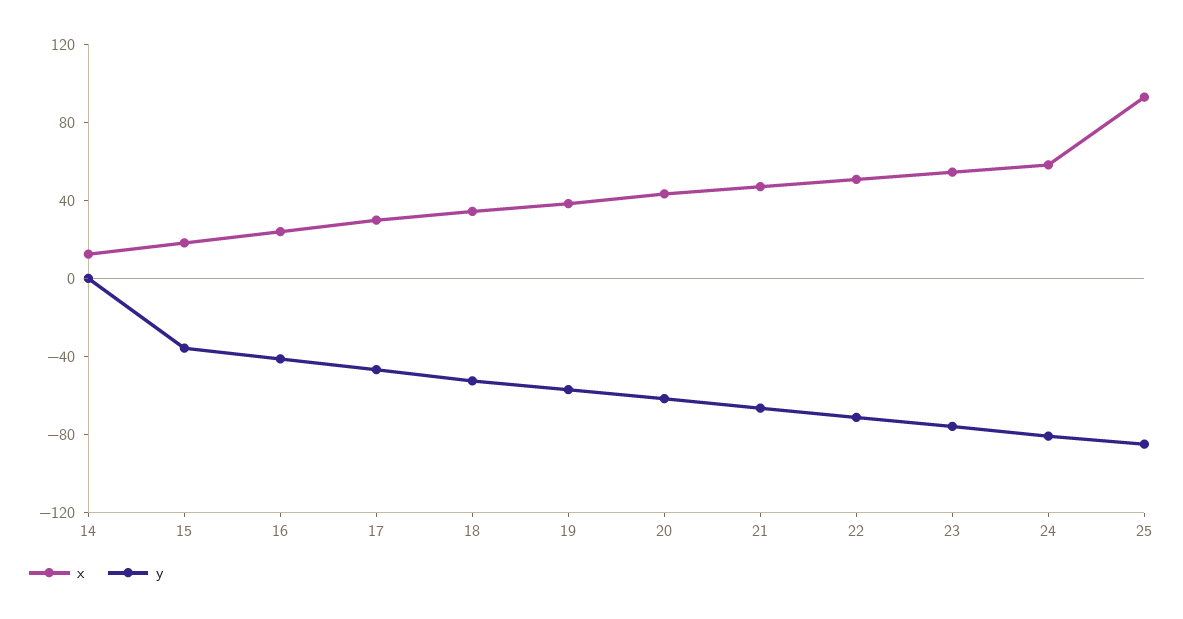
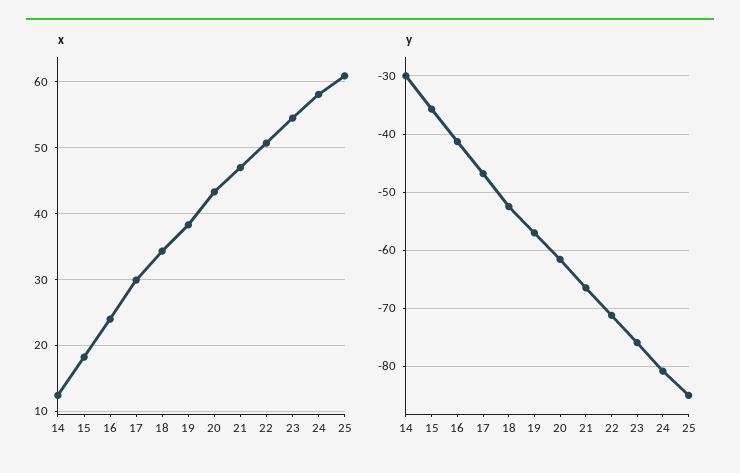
  {
    "x": {
      "14": 12,
      "15": 18,
      "16": 24,
      "17": 30,
      "18": 34,
      "19": 38,
      "20": 43,
      "21": 47,
      "22": 51,
      "23": 55,
      "24": 58,
-     "25": 90
+     "25": 61
    },
    "y": {
-     "14": 0,
+     "14": -30,
      "15": -36,
      "16": -42,
      "17": -46,
      "18": -52,
      "19": -58,
      "20": -62,
      "21": -66,
      "22": -72,
      "23": -76,
      "24": -80,
      "25": -86
    }
  }

